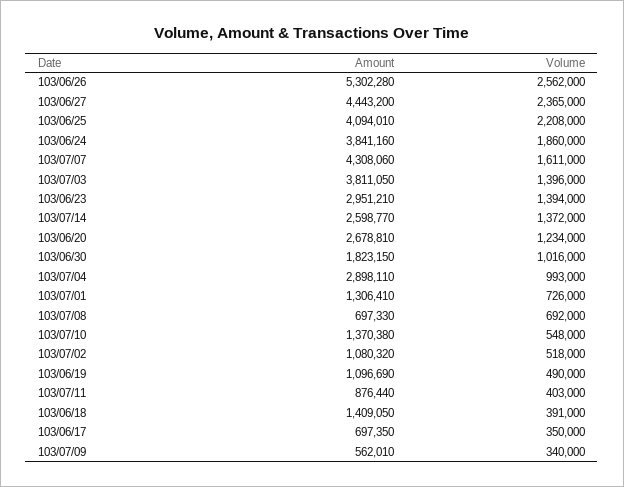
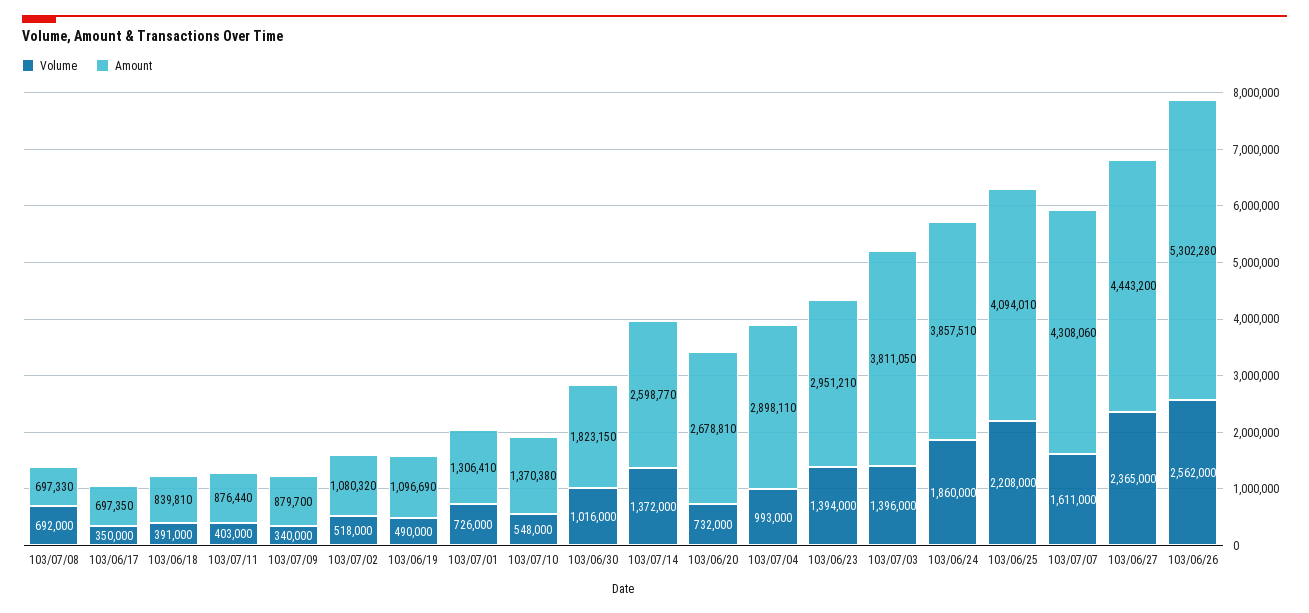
  {
    "Amount": {
      "103/06/26": 5302280,
      "103/06/27": 4443200,
      "103/06/25": 4094010,
-     "103/06/24": 3841160,
+     "103/06/24": 3857510,
      "103/07/07": 4308060,
      "103/07/03": 3811050,
      "103/06/23": 2951210,
      "103/07/14": 2598770,
      "103/06/20": 2678810,
      "103/06/30": 1823150,
      "103/07/04": 2898110,
      "103/07/01": 1306410,
      "103/07/08": 697330,
      "103/07/10": 1370380,
      "103/07/02": 1080320,
      "103/06/19": 1096690,
      "103/07/11": 876440,
-     "103/06/18": 1409050,
+     "103/06/18": 839810,
      "103/06/17": 697350,
-     "103/07/09": 562010
+     "103/07/09": 879700
    },
    "Volume": {
      "103/06/26": 2562000,
      "103/06/27": 2365000,
      "103/06/25": 2208000,
      "103/06/24": 1860000,
      "103/07/07": 1611000,
      "103/07/03": 1396000,
      "103/06/23": 1394000,
      "103/07/14": 1372000,
-     "103/06/20": 1234000,
+     "103/06/20": 732000,
      "103/06/30": 1016000,
      "103/07/04": 993000,
      "103/07/01": 726000,
      "103/07/08": 692000,
      "103/07/10": 548000,
      "103/07/02": 518000,
      "103/06/19": 490000,
      "103/07/11": 403000,
      "103/06/18": 391000,
      "103/06/17": 350000,
      "103/07/09": 340000
    }
  }

